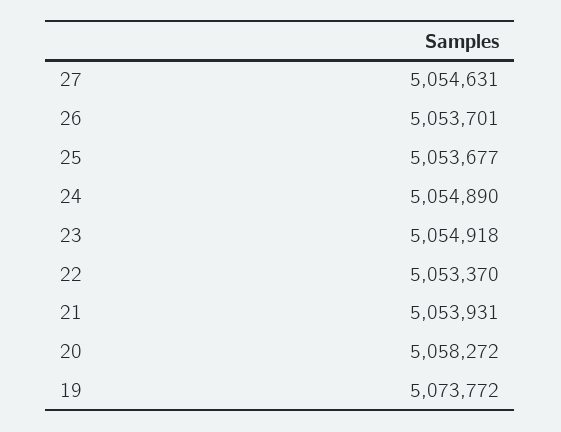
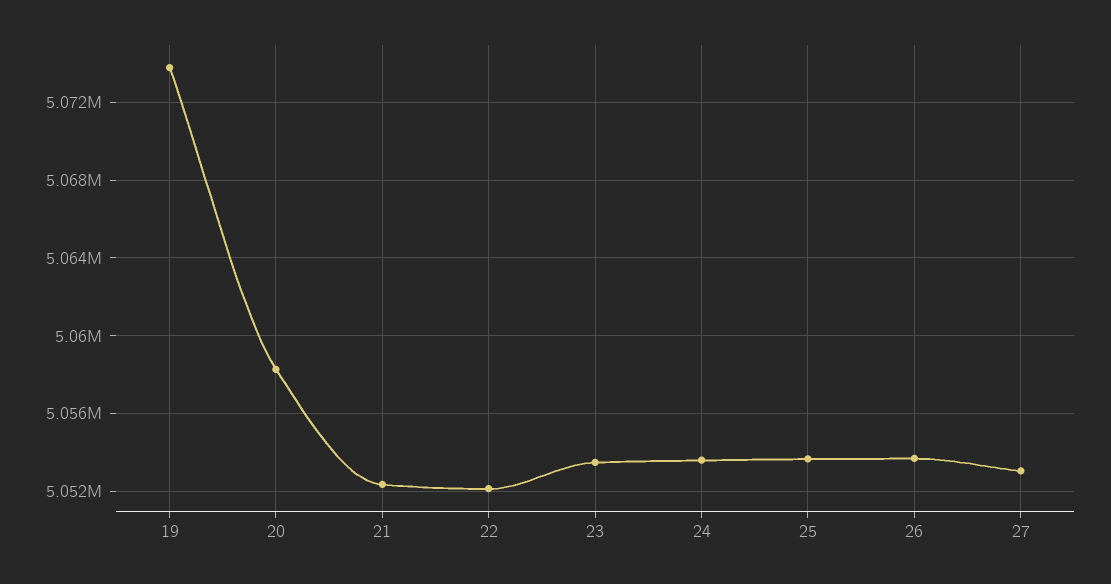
  {
-   "27": 5054631,
+   "27": 5053000,
    "26": 5053701,
    "25": 5053677,
-   "24": 5054890,
+   "24": 5053500,
-   "23": 5054918,
+   "23": 5053500,
-   "22": 5053370,
+   "22": 5052000,
-   "21": 5053931,
+   "21": 5052500,
    "20": 5058272,
    "19": 5073772
  }

